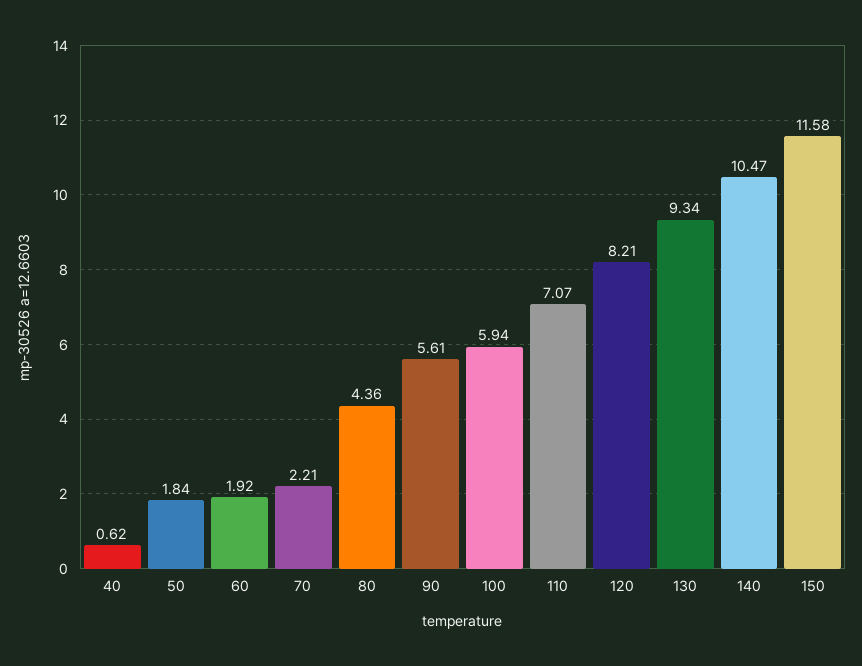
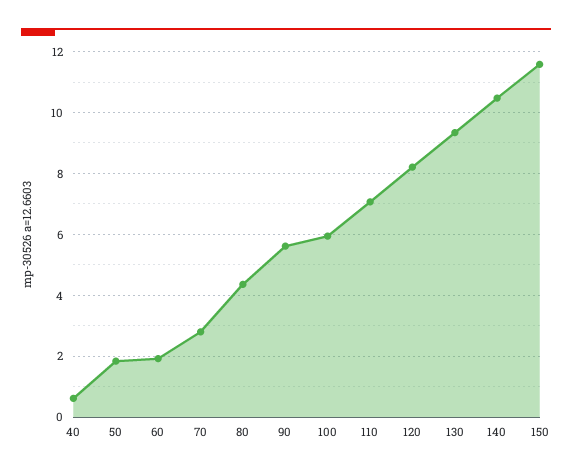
  {
    "40": 0.62,
    "50": 1.84,
    "60": 1.92,
-   "70": 2.21,
+   "70": 2.8,
    "80": 4.36,
    "90": 5.61,
    "100": 5.94,
    "110": 7.07,
    "120": 8.21,
    "130": 9.34,
    "140": 10.47,
    "150": 11.58
  }

